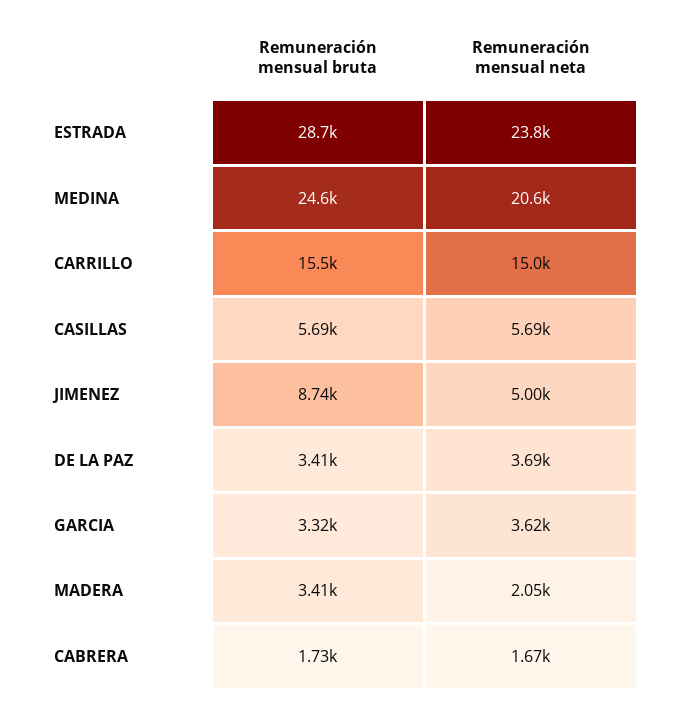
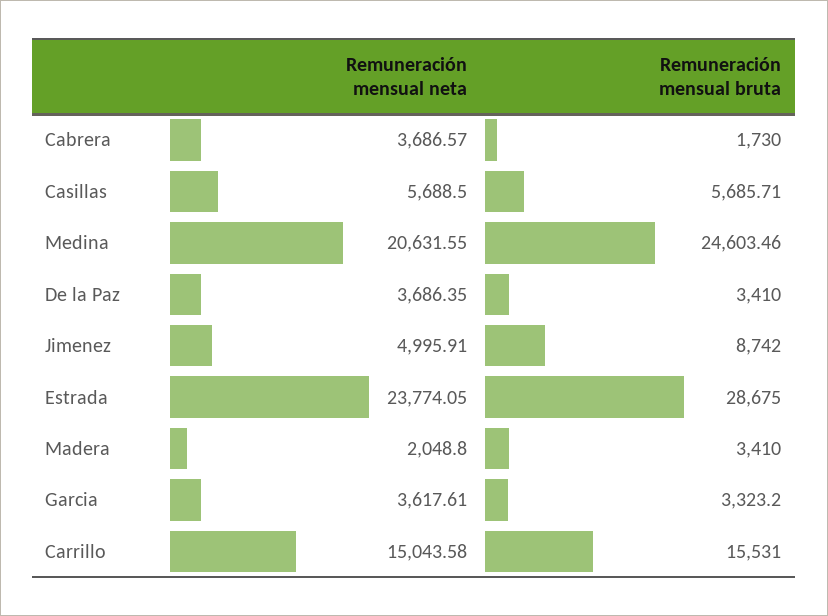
  {
    "Remuneración mensual bruta": {
      "ESTRADA": 28675,
      "MEDINA": 24603.46,
      "CARRILLO": 15531,
      "CASILLAS": 5685.71,
      "JIMENEZ": 8742,
      "DE LA PAZ": 3410,
      "GARCIA": 3323.2,
      "MADERA": 3410,
      "CABRERA": 1730
    },
    "Remuneración mensual neta": {
      "ESTRADA": 23774.05,
      "MEDINA": 20631.55,
      "CARRILLO": 15043.58,
      "CASILLAS": 5688.5,
      "JIMENEZ": 4995.91,
      "DE LA PAZ": 3686.35,
      "GARCIA": 3617.61,
      "MADERA": 2048.8,
-     "CABRERA": 1670
+     "CABRERA": 3686.57
    }
  }

